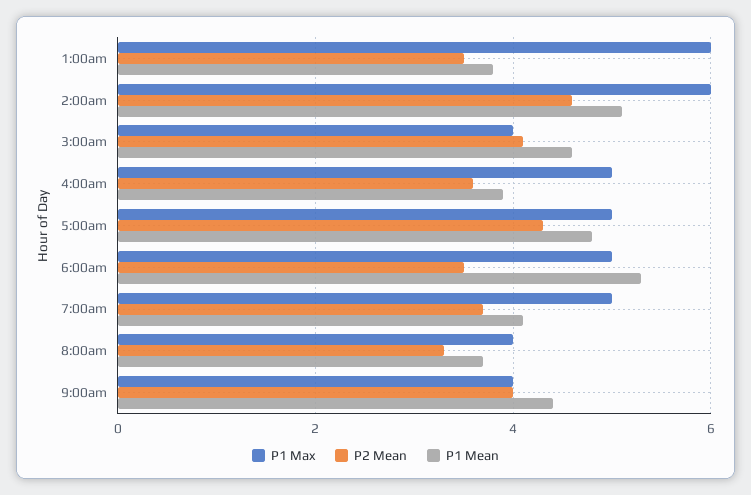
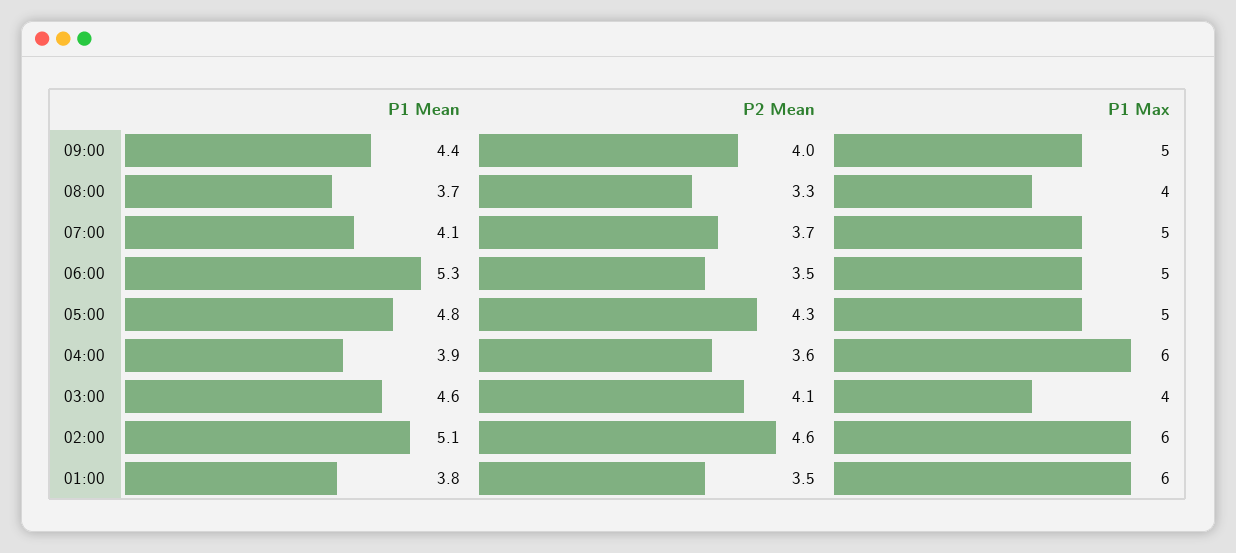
  {
    "P1 Max": {
      "1:00am": 6,
      "2:00am": 6,
      "3:00am": 4,
-     "4:00am": 5,
+     "4:00am": 6,
      "5:00am": 5,
      "6:00am": 5,
      "7:00am": 5,
      "8:00am": 4,
-     "9:00am": 4
+     "9:00am": 5
    },
    "P2 Mean": {
      "1:00am": 3.5,
      "2:00am": 4.6,
      "3:00am": 4.1,
      "4:00am": 3.6,
      "5:00am": 4.3,
      "6:00am": 3.5,
      "7:00am": 3.7,
      "8:00am": 3.3,
      "9:00am": 4
    },
    "P1 Mean": {
      "1:00am": 3.8,
      "2:00am": 5.1,
      "3:00am": 4.6,
      "4:00am": 3.9,
      "5:00am": 4.8,
      "6:00am": 5.3,
      "7:00am": 4.1,
      "8:00am": 3.7,
      "9:00am": 4.4
    }
  }

